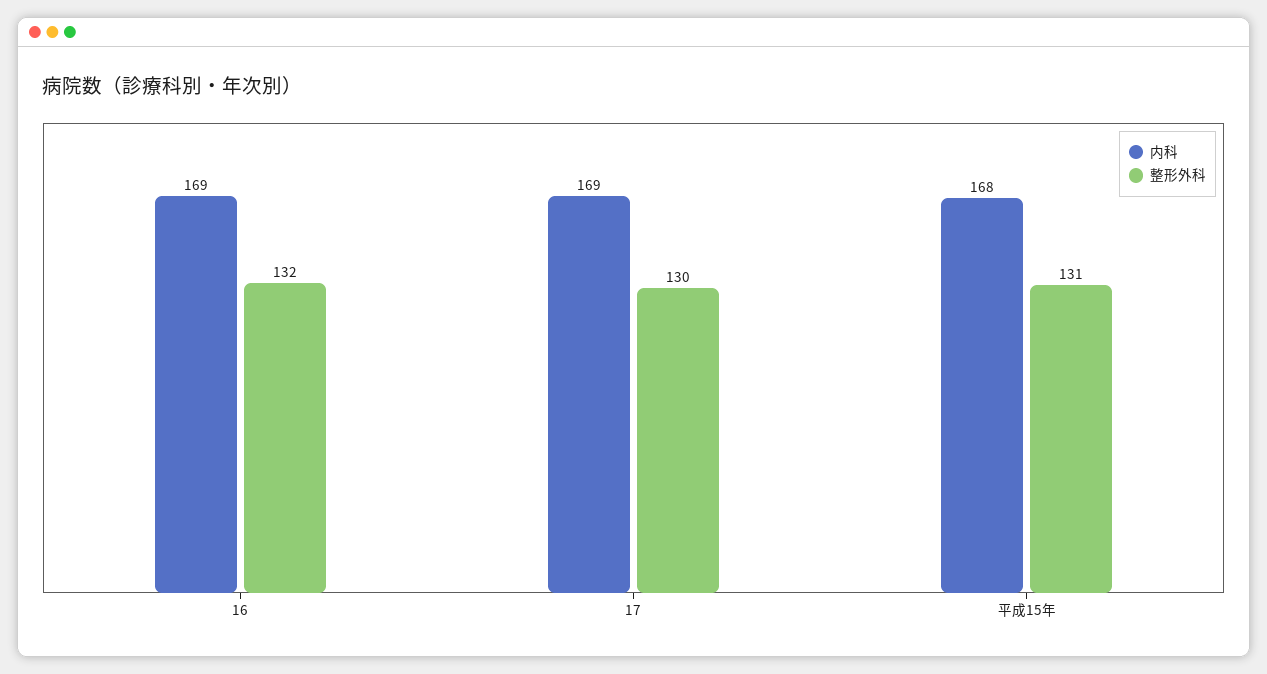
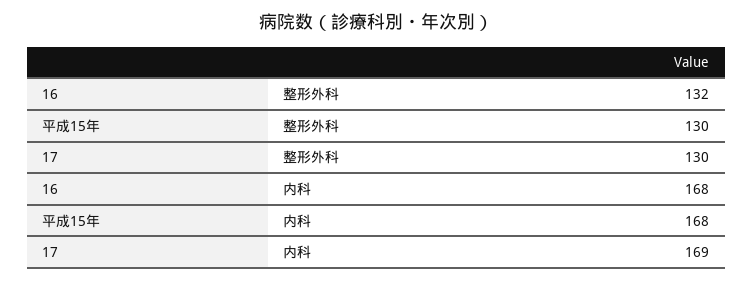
  {
    "内科": {
-     "16": 169,
+     "16": 168,
      "17": 169,
      "平成15年": 168
    },
    "整形外科": {
      "16": 132,
      "17": 130,
-     "平成15年": 131
+     "平成15年": 130
    }
  }

